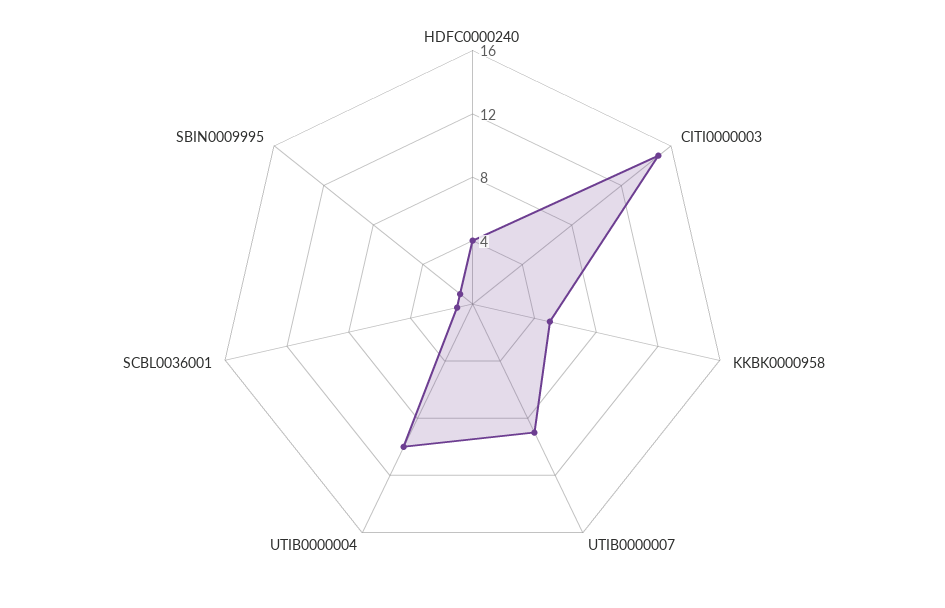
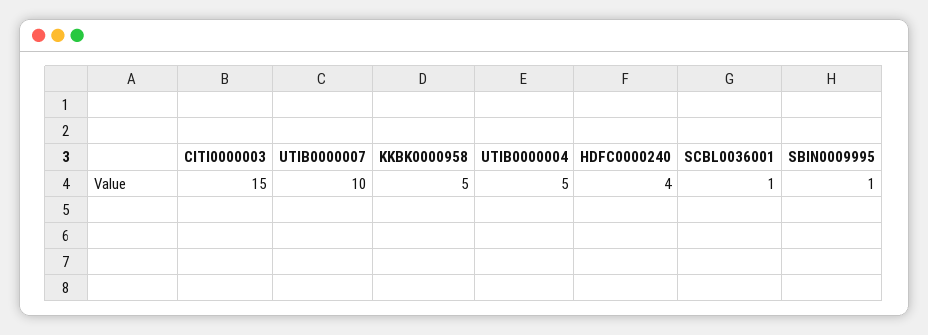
  {
    "HDFC0000240": 4,
    "CITI0000003": 15,
    "KKBK0000958": 5,
-   "UTIB0000007": 9,
+   "UTIB0000007": 10,
-   "UTIB0000004": 10,
+   "UTIB0000004": 5,
    "SCBL0036001": 1,
    "SBIN0009995": 1
  }

